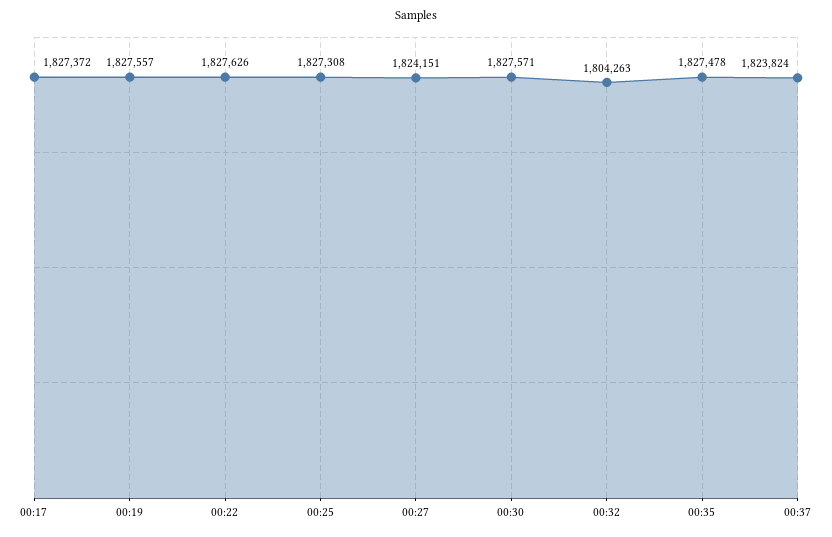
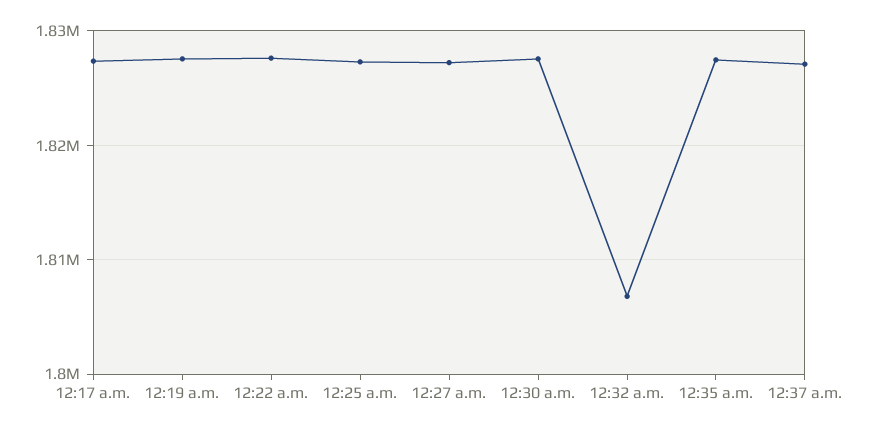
  {
    "00:17": 1827372,
    "00:19": 1827557,
    "00:22": 1827626,
    "00:25": 1827308,
-   "00:27": 1824151,
+   "00:27": 1827000,
    "00:30": 1827571,
-   "00:32": 1804263,
+   "00:32": 1807000,
    "00:35": 1827478,
-   "00:37": 1823824
+   "00:37": 1827000
  }

